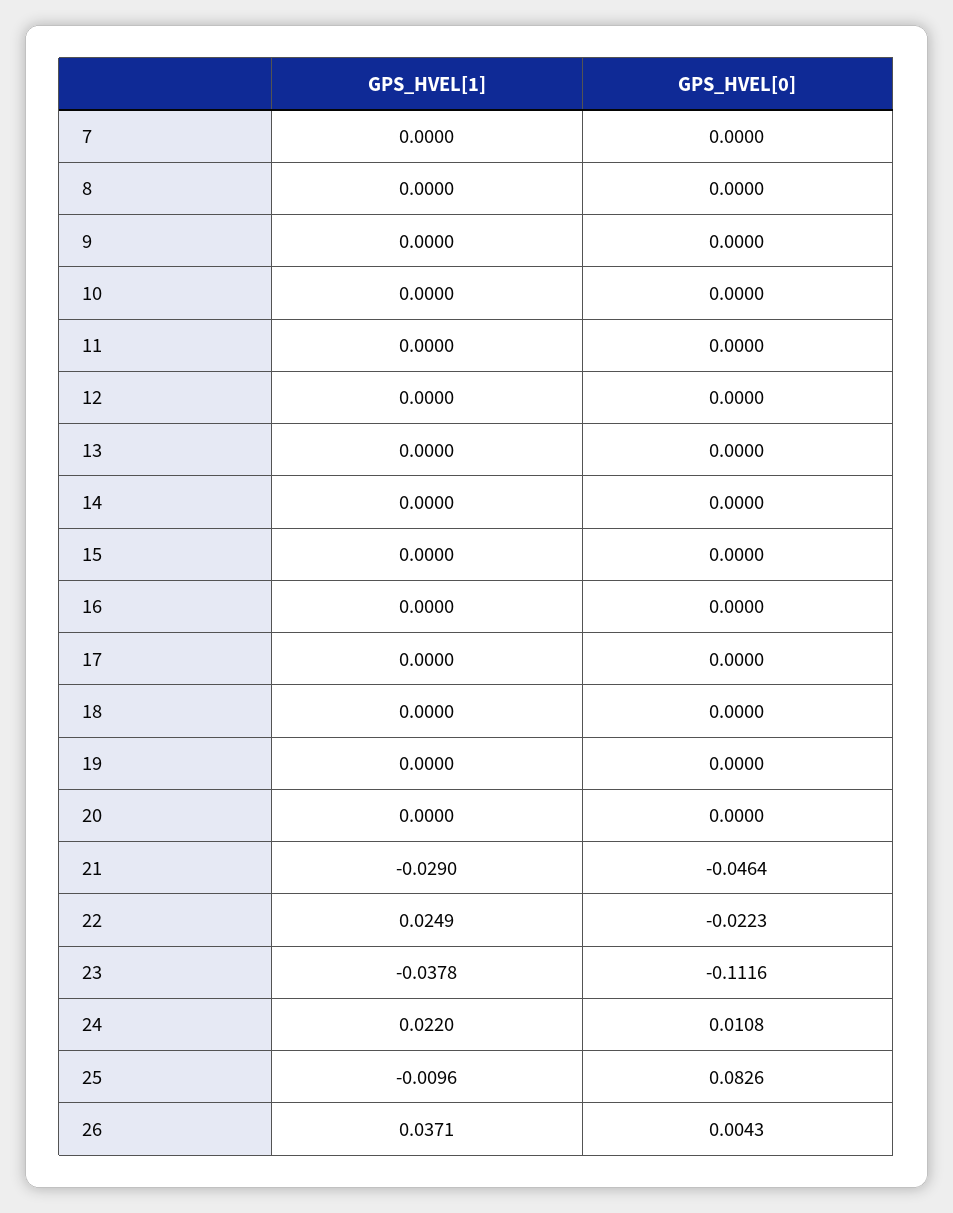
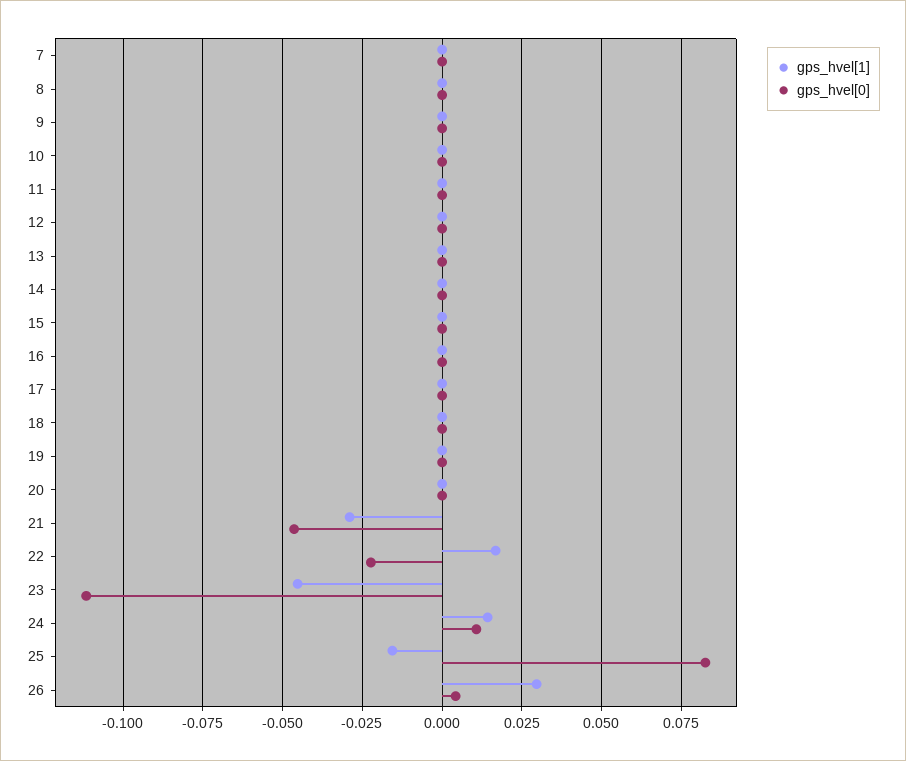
  {
    "GPS_HVEL[1]": {
      "7": 0,
      "8": 0,
      "9": 0,
      "10": 0,
      "11": 0,
      "12": 0,
      "13": 0,
      "14": 0,
      "15": 0,
      "16": 0,
      "17": 0,
      "18": 0,
      "19": 0,
      "20": 0,
      "21": -0.029,
-     "22": 0.0249,
+     "22": 0.0175,
-     "23": -0.0378,
+     "23": -0.045,
-     "24": 0.022,
+     "24": 0.015,
-     "25": -0.0096,
+     "25": -0.015,
-     "26": 0.0371
+     "26": 0.03
    },
    "GPS_HVEL[0]": {
      "7": 0,
      "8": 0,
      "9": 0,
      "10": 0,
      "11": 0,
      "12": 0,
      "13": 0,
      "14": 0,
      "15": 0,
      "16": 0,
      "17": 0,
      "18": 0,
      "19": 0,
      "20": 0,
      "21": -0.0464,
      "22": -0.0223,
      "23": -0.1116,
      "24": 0.0108,
      "25": 0.0826,
      "26": 0.0043
    }
  }

